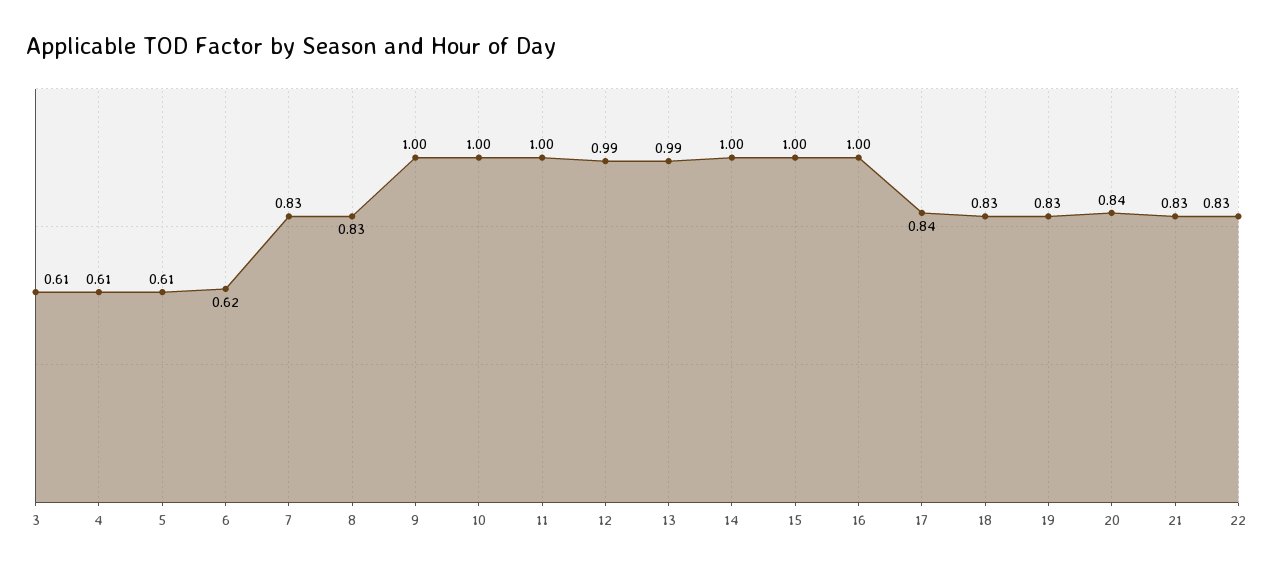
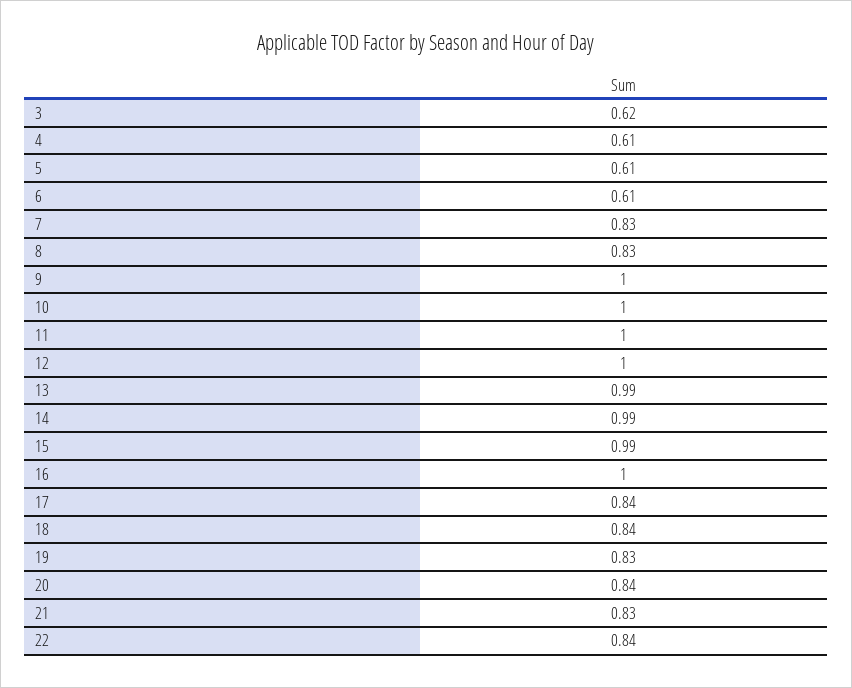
  {
-   "3": 0.61,
+   "3": 0.62,
    "4": 0.61,
    "5": 0.61,
-   "6": 0.62,
+   "6": 0.61,
    "7": 0.83,
    "8": 0.83,
    "9": 1,
    "10": 1,
    "11": 1,
-   "12": 0.99,
+   "12": 1,
    "13": 0.99,
-   "14": 1,
+   "14": 0.99,
-   "15": 1,
+   "15": 0.99,
    "16": 1,
    "17": 0.84,
-   "18": 0.83,
+   "18": 0.84,
    "19": 0.83,
    "20": 0.84,
    "21": 0.83,
-   "22": 0.83
+   "22": 0.84
  }

